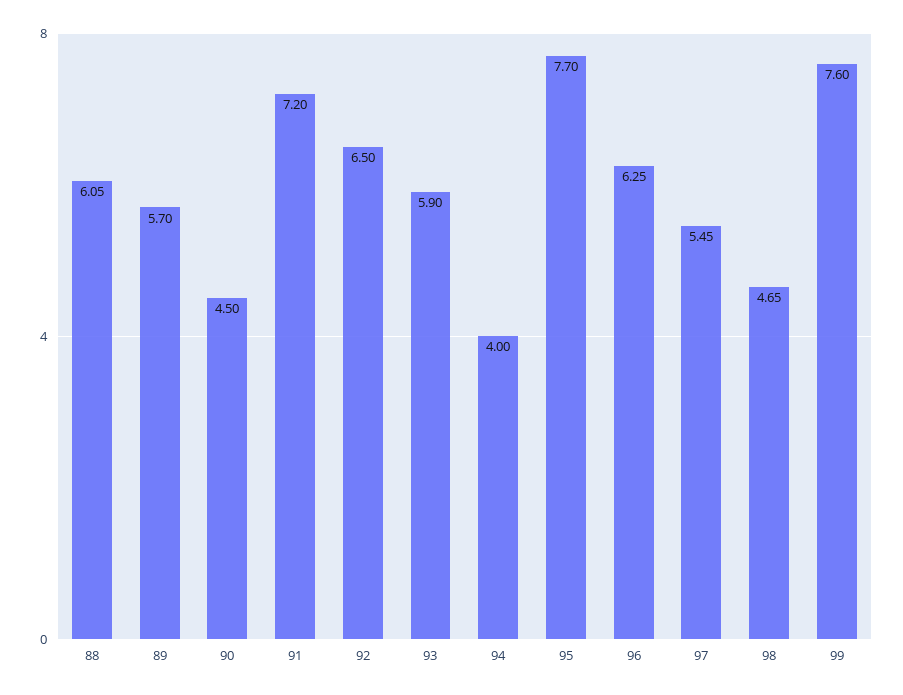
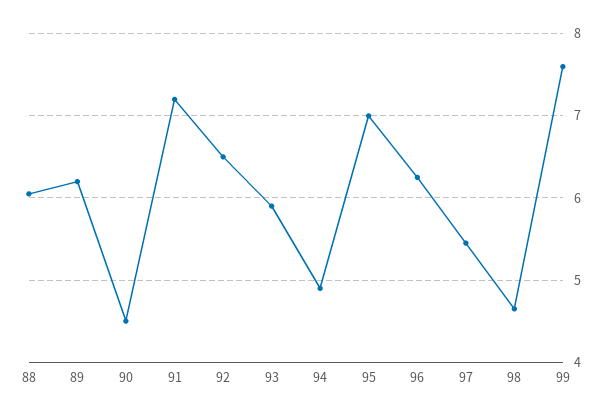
  {
    "88": 6.05,
-   "89": 5.7,
+   "89": 6.2,
    "90": 4.5,
    "91": 7.2,
    "92": 6.5,
    "93": 5.9,
-   "94": 4,
+   "94": 4.9,
-   "95": 7.7,
+   "95": 7,
    "96": 6.25,
    "97": 5.45,
    "98": 4.65,
    "99": 7.6
  }

